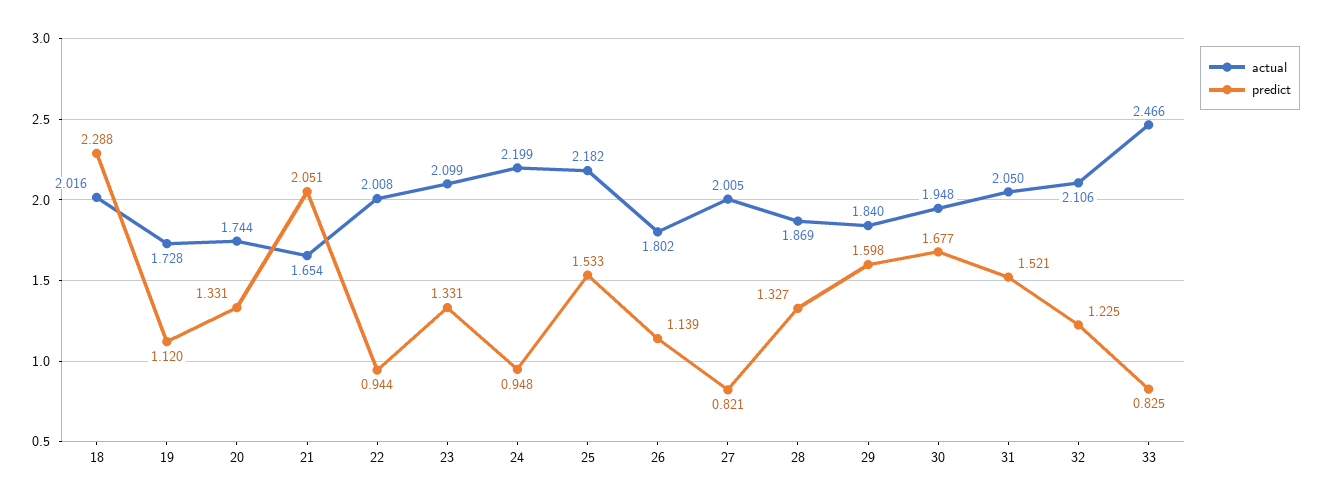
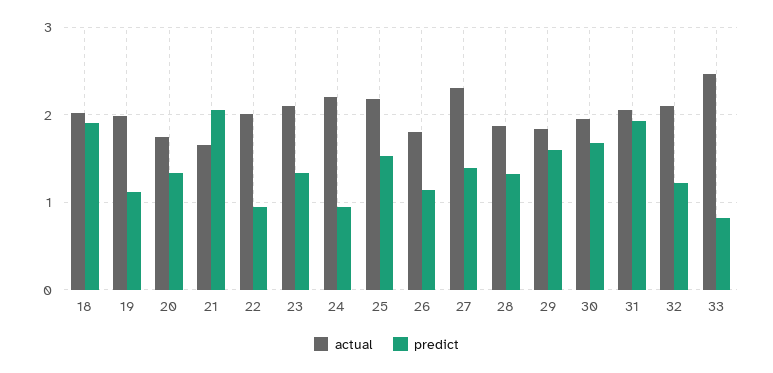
  {
    "actual": {
      "18": 2.016,
-     "19": 1.728,
+     "19": 2,
      "20": 1.744,
      "21": 1.654,
      "22": 2.008,
      "23": 2.099,
      "24": 2.199,
      "25": 2.182,
      "26": 1.802,
-     "27": 2.005,
+     "27": 2.3,
      "28": 1.869,
      "29": 1.84,
      "30": 1.948,
      "31": 2.05,
      "32": 2.106,
      "33": 2.466
    },
    "predict": {
-     "18": 2.288,
+     "18": 1.9,
      "19": 1.12,
      "20": 1.331,
      "21": 2.051,
      "22": 0.944,
      "23": 1.331,
      "24": 0.948,
      "25": 1.533,
      "26": 1.139,
-     "27": 0.821,
+     "27": 1.4,
      "28": 1.327,
      "29": 1.598,
      "30": 1.677,
-     "31": 1.521,
+     "31": 1.9,
      "32": 1.225,
      "33": 0.825
    }
  }

